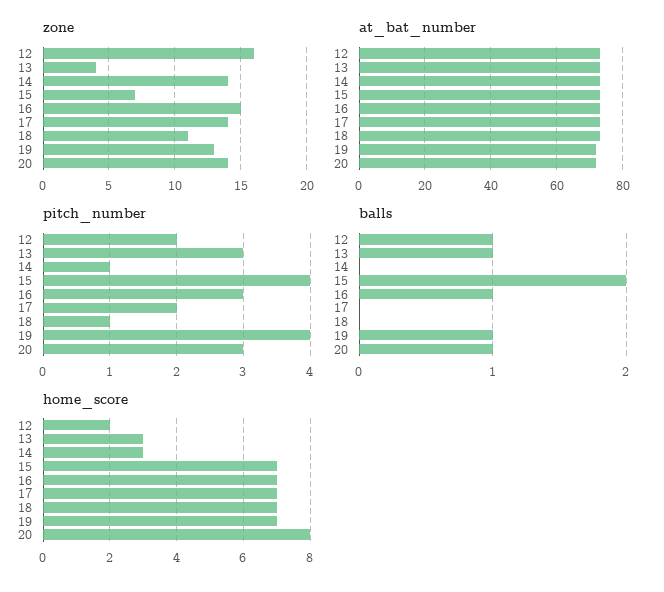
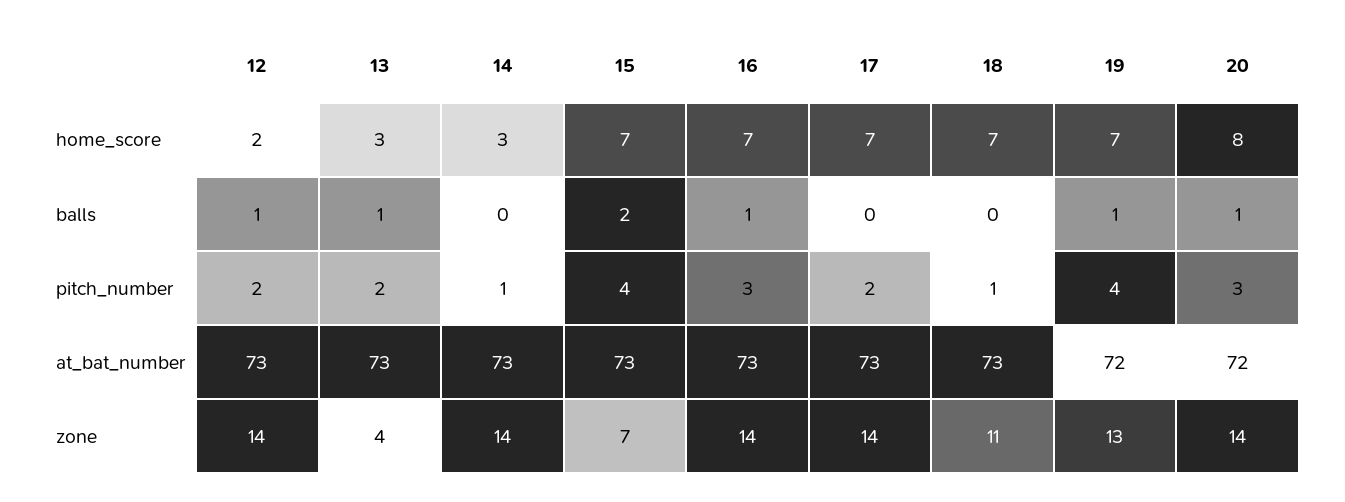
  {
    "zone": {
-     "12": 16,
+     "12": 14,
      "13": 4,
      "14": 14,
      "15": 7,
-     "16": 15,
+     "16": 14,
      "17": 14,
      "18": 11,
      "19": 13,
      "20": 14
    },
    "at_bat_number": {
      "12": 73,
      "13": 73,
      "14": 73,
      "15": 73,
      "16": 73,
      "17": 73,
      "18": 73,
      "19": 72,
      "20": 72
    },
    "pitch_number": {
      "12": 2,
-     "13": 3,
+     "13": 2,
      "14": 1,
      "15": 4,
      "16": 3,
      "17": 2,
      "18": 1,
      "19": 4,
      "20": 3
    },
    "balls": {
      "12": 1,
      "13": 1,
      "14": 0,
      "15": 2,
      "16": 1,
      "17": 0,
      "18": 0,
      "19": 1,
      "20": 1
    },
    "home_score": {
      "12": 2,
      "13": 3,
      "14": 3,
      "15": 7,
      "16": 7,
      "17": 7,
      "18": 7,
      "19": 7,
      "20": 8
    }
  }

